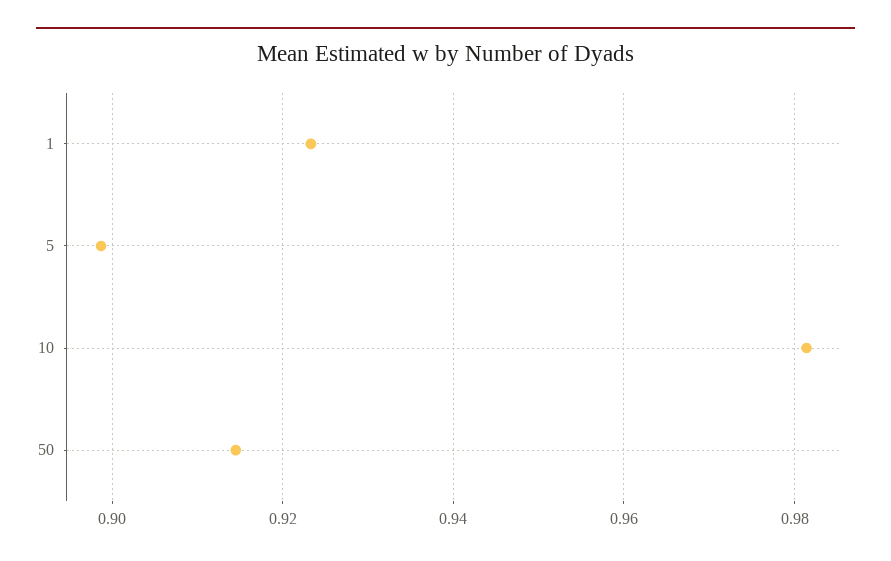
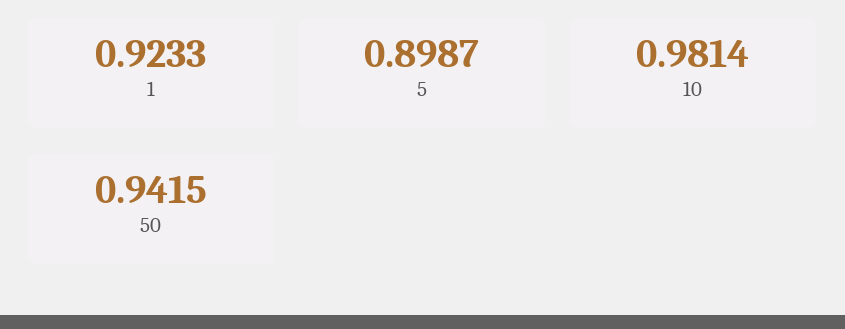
  {
    "1": 0.9233,
    "5": 0.8987,
    "10": 0.9814,
-   "50": 0.914
+   "50": 0.9415
  }

